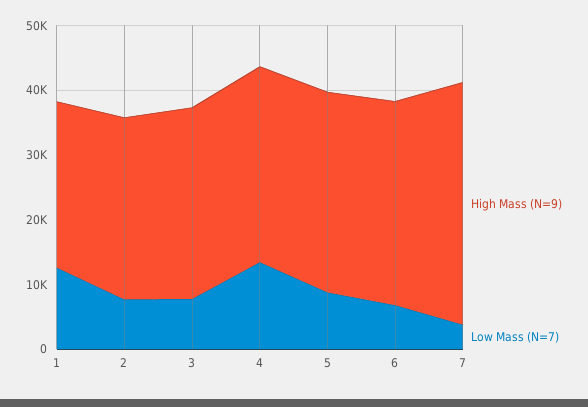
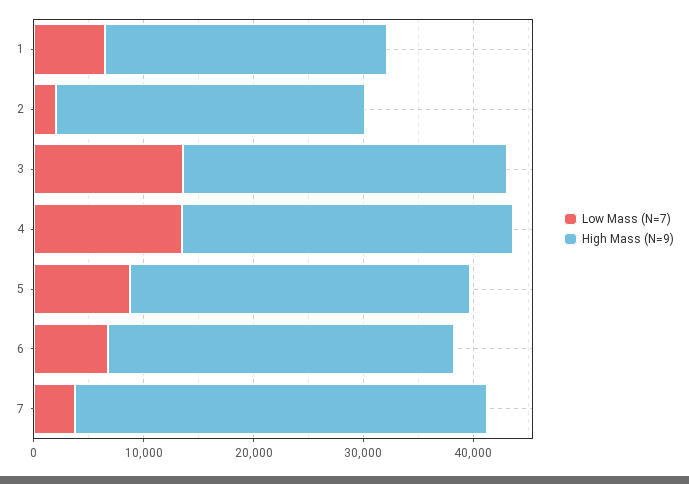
  {
    "High Mass (N=9)": {
      "1": 26000,
      "2": 28000,
      "3": 30000,
      "4": 30000,
      "5": 30000,
      "6": 32000,
      "7": 38000
    },
    "Low Mass (N=7)": {
-     "1": 12000,
+     "1": 6000,
-     "2": 8000,
+     "2": 2000,
-     "3": 8000,
+     "3": 14000,
      "4": 14000,
      "5": 8000,
      "6": 6000,
      "7": 4000
    }
  }

